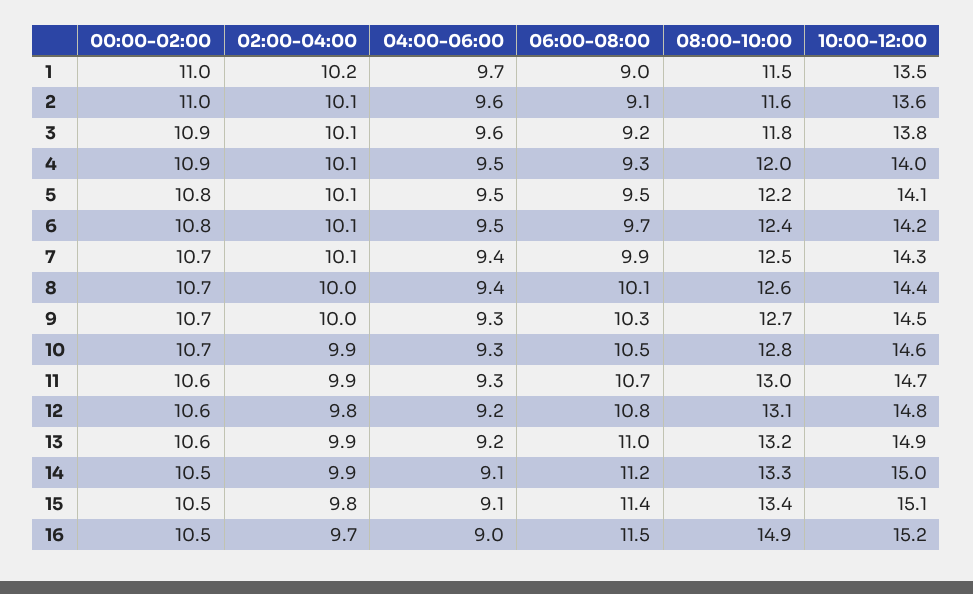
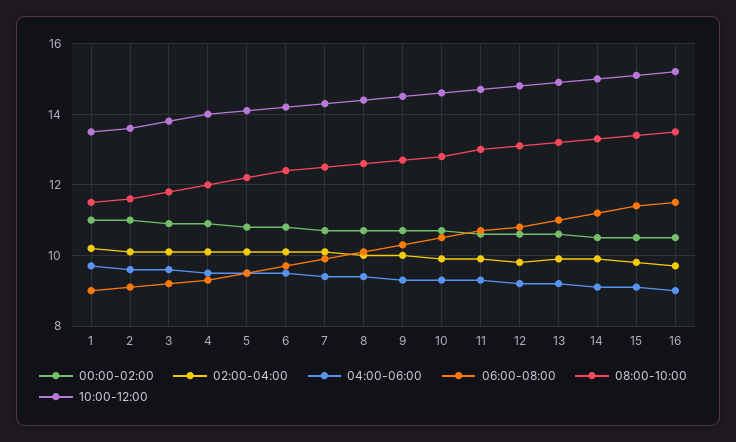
  {
    "00:00-02:00": {
      "1": 11,
      "2": 11,
      "3": 10.9,
      "4": 10.9,
      "5": 10.8,
      "6": 10.8,
      "7": 10.7,
      "8": 10.7,
      "9": 10.7,
      "10": 10.7,
      "11": 10.6,
      "12": 10.6,
      "13": 10.6,
      "14": 10.5,
      "15": 10.5,
      "16": 10.5
    },
    "02:00-04:00": {
      "1": 10.2,
      "2": 10.1,
      "3": 10.1,
      "4": 10.1,
      "5": 10.1,
      "6": 10.1,
      "7": 10.1,
      "8": 10,
      "9": 10,
      "10": 9.9,
      "11": 9.9,
      "12": 9.8,
      "13": 9.9,
      "14": 9.9,
      "15": 9.8,
      "16": 9.7
    },
    "04:00-06:00": {
      "1": 9.7,
      "2": 9.6,
      "3": 9.6,
      "4": 9.5,
      "5": 9.5,
      "6": 9.5,
      "7": 9.4,
      "8": 9.4,
      "9": 9.3,
      "10": 9.3,
      "11": 9.3,
      "12": 9.2,
      "13": 9.2,
      "14": 9.1,
      "15": 9.1,
      "16": 9
    },
    "06:00-08:00": {
      "1": 9,
      "2": 9.1,
      "3": 9.2,
      "4": 9.3,
      "5": 9.5,
      "6": 9.7,
      "7": 9.9,
      "8": 10.1,
      "9": 10.3,
      "10": 10.5,
      "11": 10.7,
      "12": 10.8,
      "13": 11,
      "14": 11.2,
      "15": 11.4,
      "16": 11.5
    },
    "08:00-10:00": {
      "1": 11.5,
      "2": 11.6,
      "3": 11.8,
      "4": 12,
      "5": 12.2,
      "6": 12.4,
      "7": 12.5,
      "8": 12.6,
      "9": 12.7,
      "10": 12.8,
      "11": 13,
      "12": 13.1,
      "13": 13.2,
      "14": 13.3,
      "15": 13.4,
-     "16": 14.9
+     "16": 13.5
    },
    "10:00-12:00": {
      "1": 13.5,
      "2": 13.6,
      "3": 13.8,
      "4": 14,
      "5": 14.1,
      "6": 14.2,
      "7": 14.3,
      "8": 14.4,
      "9": 14.5,
      "10": 14.6,
      "11": 14.7,
      "12": 14.8,
      "13": 14.9,
      "14": 15,
      "15": 15.1,
      "16": 15.2
    }
  }

